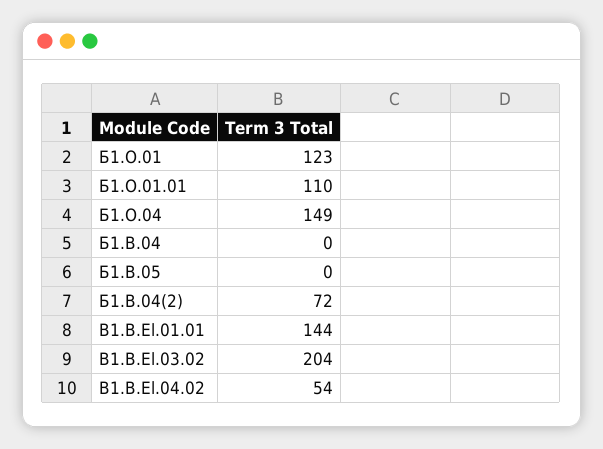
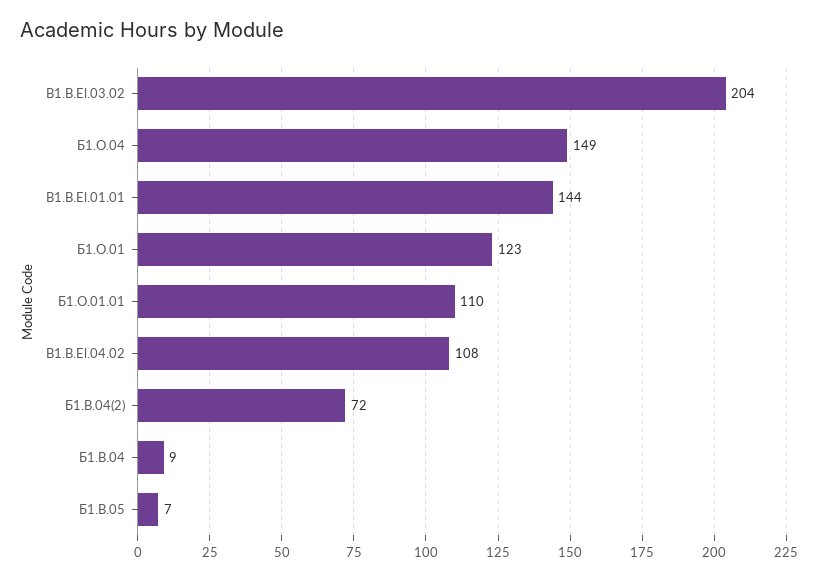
  {
    "Б1.О.01": 123,
    "Б1.О.01.01": 110,
    "Б1.О.04": 149,
-   "Б1.В.04": 0,
+   "Б1.В.04": 9,
-   "Б1.В.05": 0,
+   "Б1.В.05": 7,
    "Б1.В.04(2)": 72,
    "B1.В.El.01.01": 144,
    "B1.В.El.03.02": 204,
-   "B1.В.El.04.02": 54
+   "B1.В.El.04.02": 108
  }

